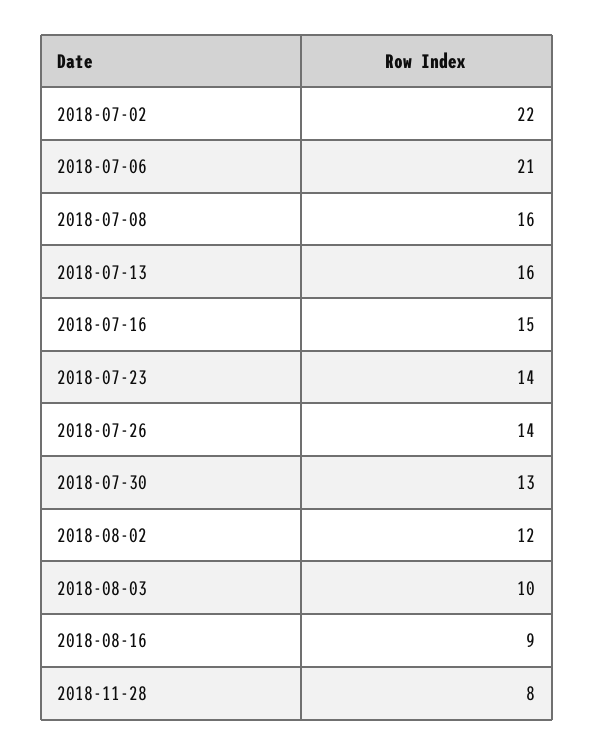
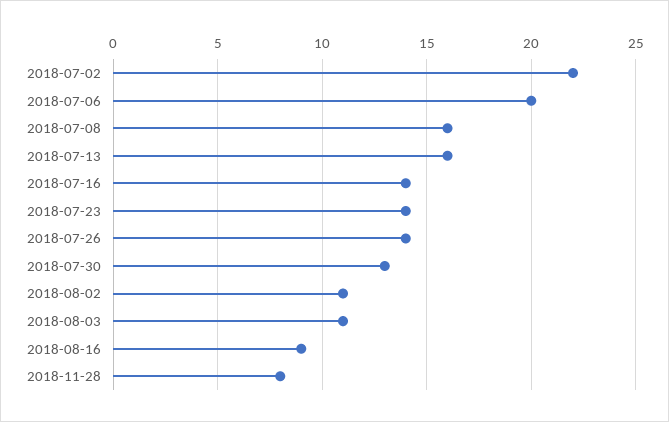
  {
    "2018-07-02": 22,
-   "2018-07-06": 21,
+   "2018-07-06": 20,
    "2018-07-08": 16,
    "2018-07-13": 16,
-   "2018-07-16": 15,
+   "2018-07-16": 14,
    "2018-07-23": 14,
    "2018-07-26": 14,
    "2018-07-30": 13,
-   "2018-08-02": 12,
+   "2018-08-02": 11,
-   "2018-08-03": 10,
+   "2018-08-03": 11,
    "2018-08-16": 9,
    "2018-11-28": 8
  }

